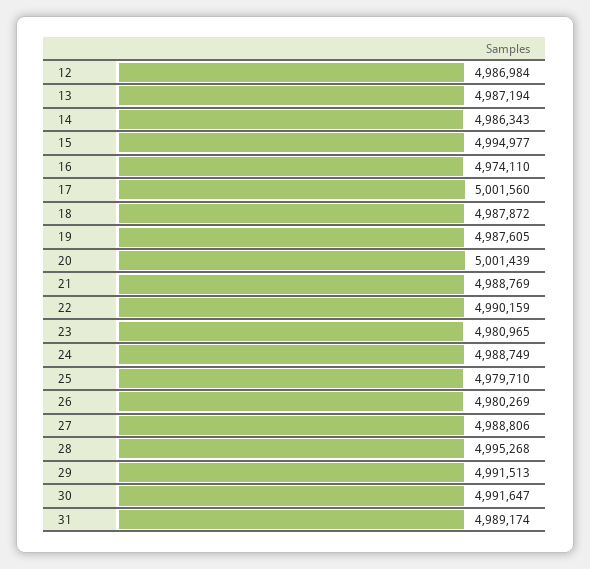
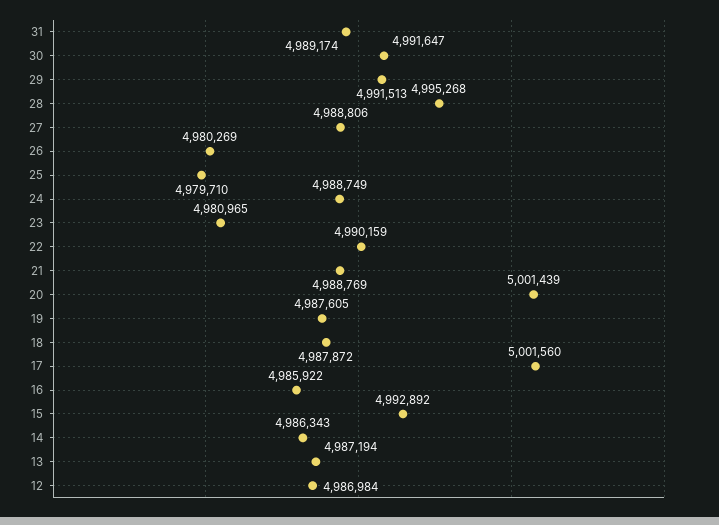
  {
    "12": 4986984,
    "13": 4987194,
    "14": 4986343,
-   "15": 4994977,
+   "15": 4992892,
-   "16": 4974110,
+   "16": 4985922,
    "17": 5001560,
    "18": 4987872,
    "19": 4987605,
    "20": 5001439,
    "21": 4988769,
    "22": 4990159,
    "23": 4980965,
    "24": 4988749,
    "25": 4979710,
    "26": 4980269,
    "27": 4988806,
    "28": 4995268,
    "29": 4991513,
    "30": 4991647,
    "31": 4989174
  }

